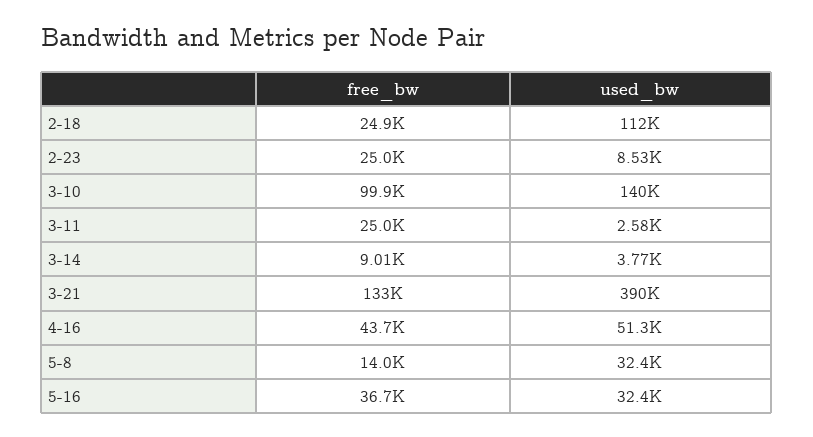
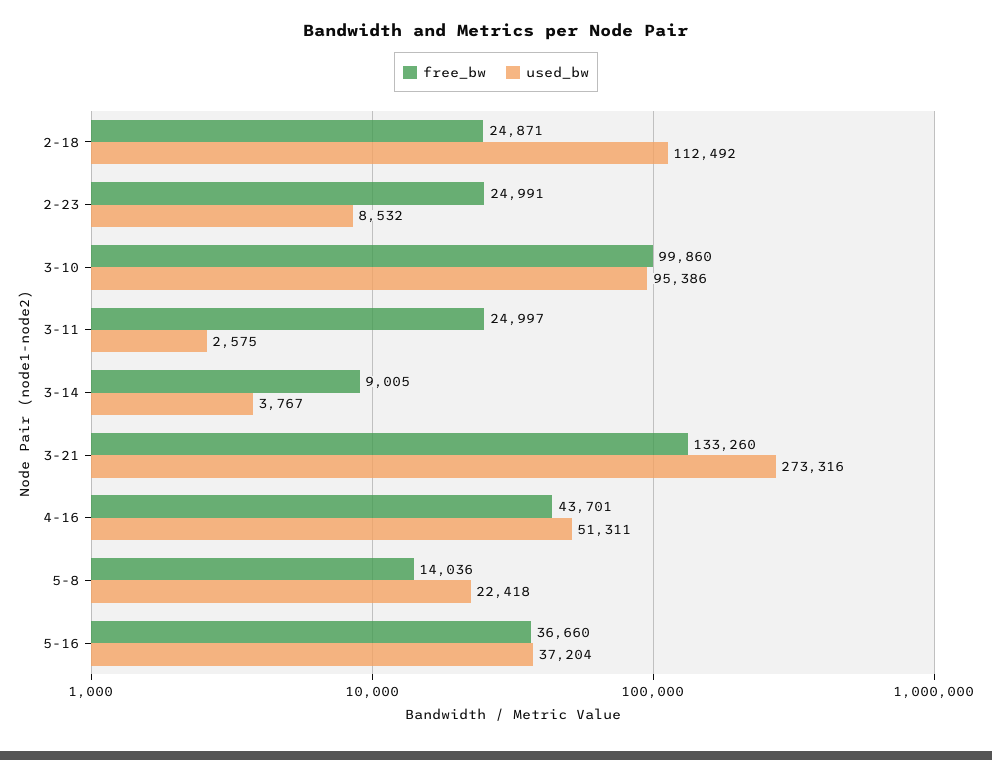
  {
    "free_bw": {
      "2-18": 24871,
      "2-23": 24991,
      "3-10": 99860,
      "3-11": 24997,
      "3-14": 9005,
      "3-21": 133260,
      "4-16": 43701,
      "5-8": 14036,
      "5-16": 36660
    },
    "used_bw": {
      "2-18": 112492,
      "2-23": 8532,
-     "3-10": 140000,
+     "3-10": 95386,
      "3-11": 2575,
      "3-14": 3767,
-     "3-21": 390000,
+     "3-21": 273316,
      "4-16": 51311,
-     "5-8": 32400,
+     "5-8": 22418,
-     "5-16": 32400
+     "5-16": 37204
    }
  }

